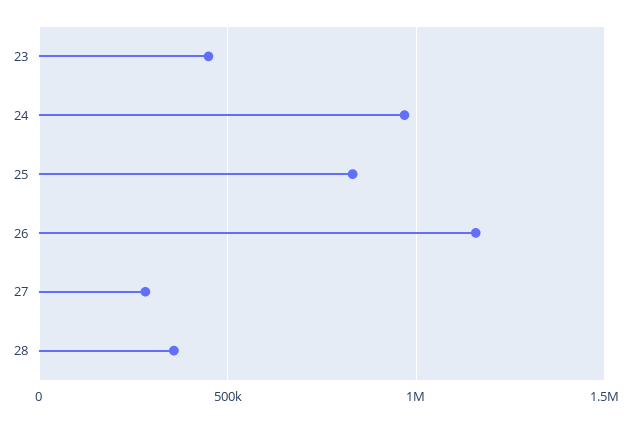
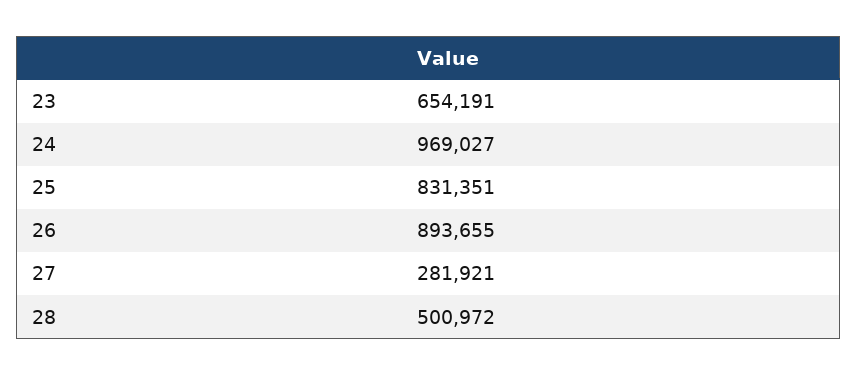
  {
-   "23": 450000,
+   "23": 654191,
    "24": 969027,
    "25": 831351,
-   "26": 1150000,
+   "26": 893655,
    "27": 281921,
-   "28": 350000
+   "28": 500972
  }

